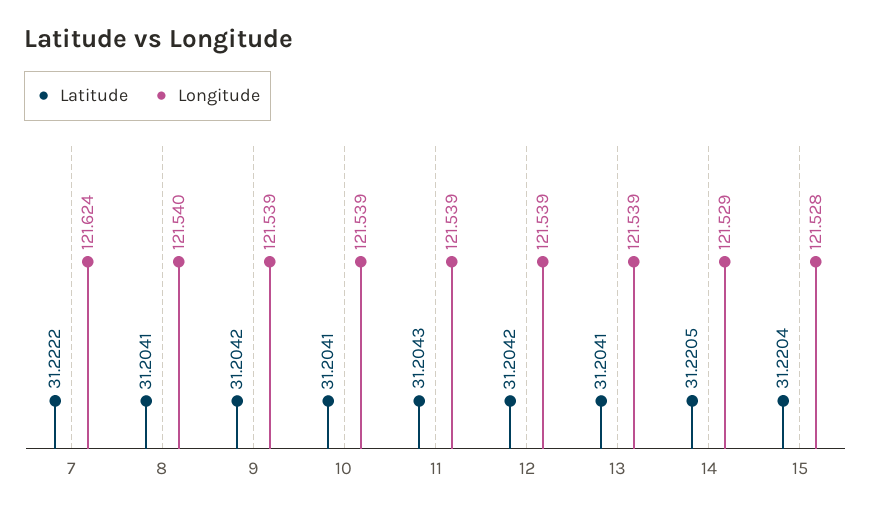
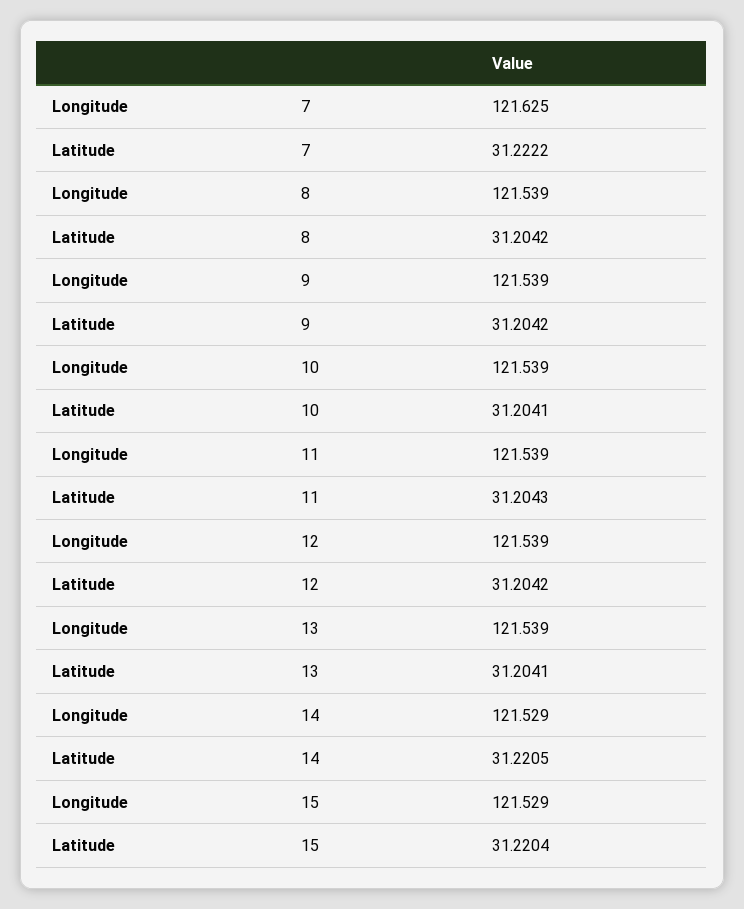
  {
    "Latitude": {
      "7": 31.2222,
-     "8": 31.2041,
+     "8": 31.2042,
      "9": 31.2042,
      "10": 31.2041,
      "11": 31.2043,
      "12": 31.2042,
      "13": 31.2041,
      "14": 31.2205,
      "15": 31.2204
    },
    "Longitude": {
-     "7": 121.624,
+     "7": 121.625,
-     "8": 121.54,
+     "8": 121.539,
      "9": 121.539,
      "10": 121.539,
      "11": 121.539,
      "12": 121.539,
      "13": 121.539,
      "14": 121.529,
-     "15": 121.528
+     "15": 121.529
    }
  }

